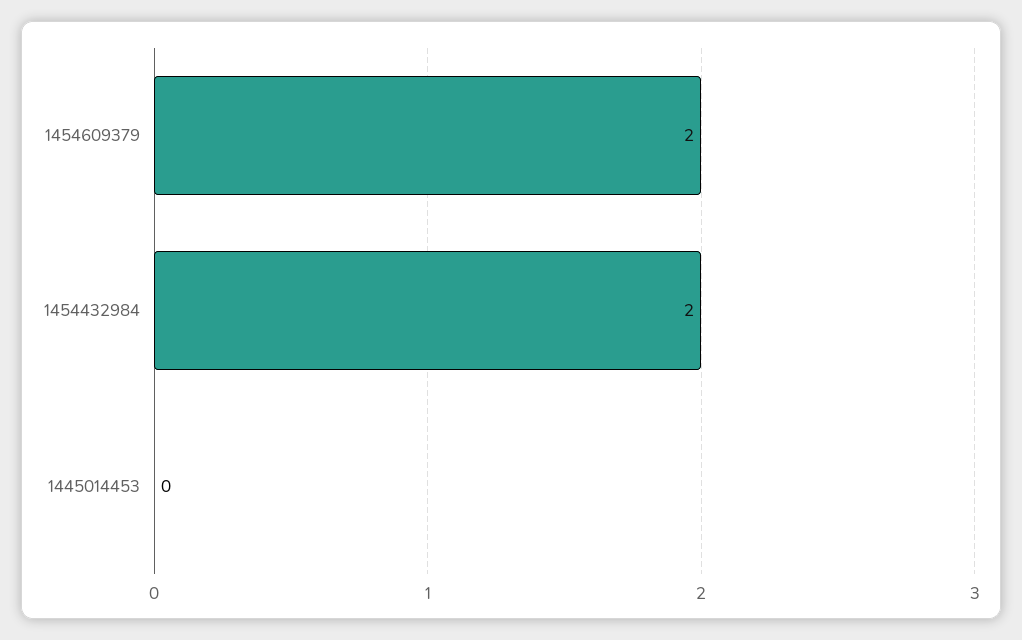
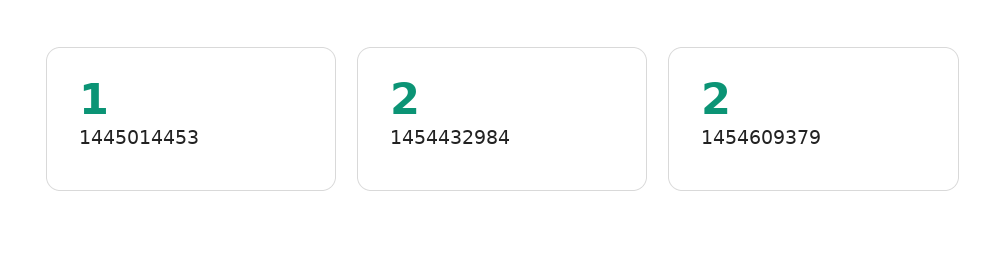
  {
    "1454609379": 2,
    "1454432984": 2,
-   "1445014453": 0
+   "1445014453": 1
  }

